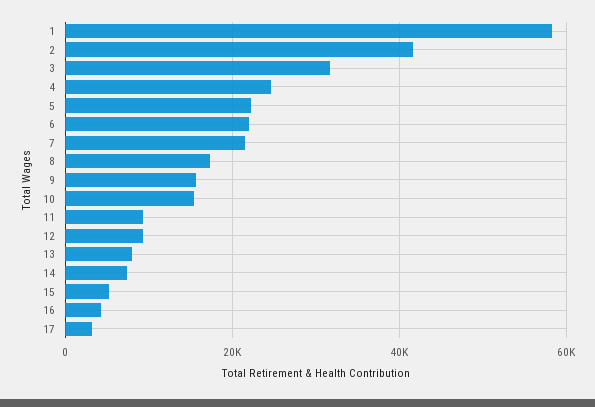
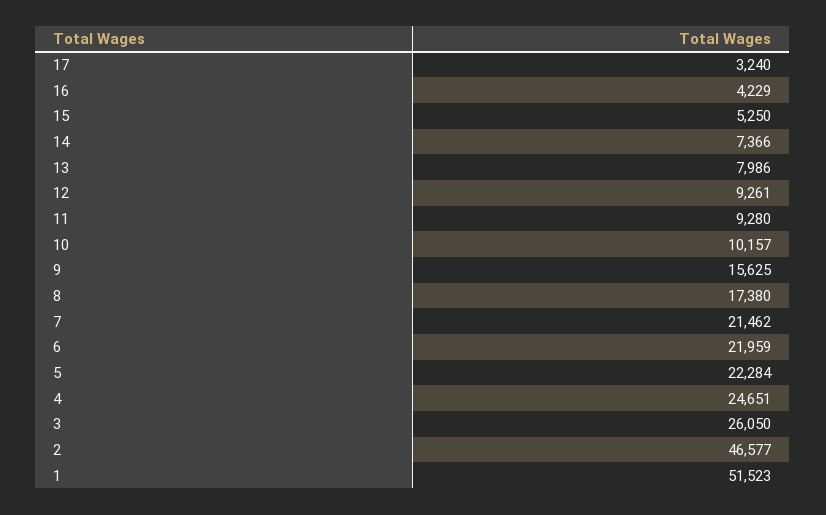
  {
-   "1": 58000,
+   "1": 51523,
-   "2": 42000,
+   "2": 46577,
-   "3": 32000,
+   "3": 26050,
    "4": 24651,
    "5": 22284,
    "6": 21959,
    "7": 21462,
    "8": 17380,
    "9": 15625,
-   "10": 16000,
+   "10": 10157,
    "11": 9280,
    "12": 9261,
    "13": 7986,
    "14": 7366,
    "15": 5250,
    "16": 4229,
    "17": 3240
  }

